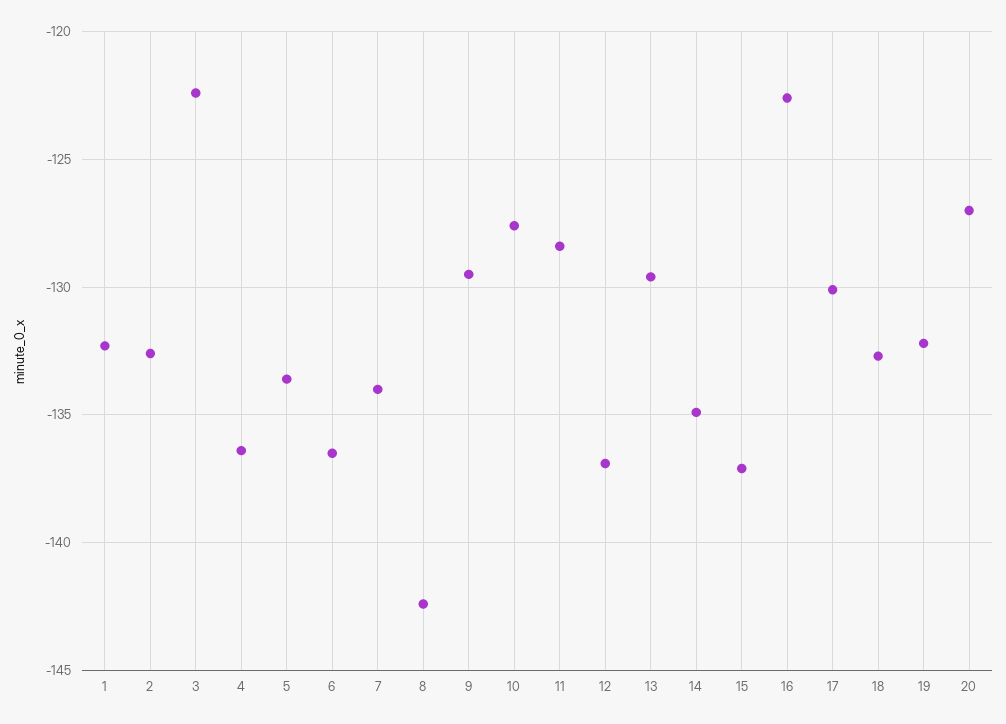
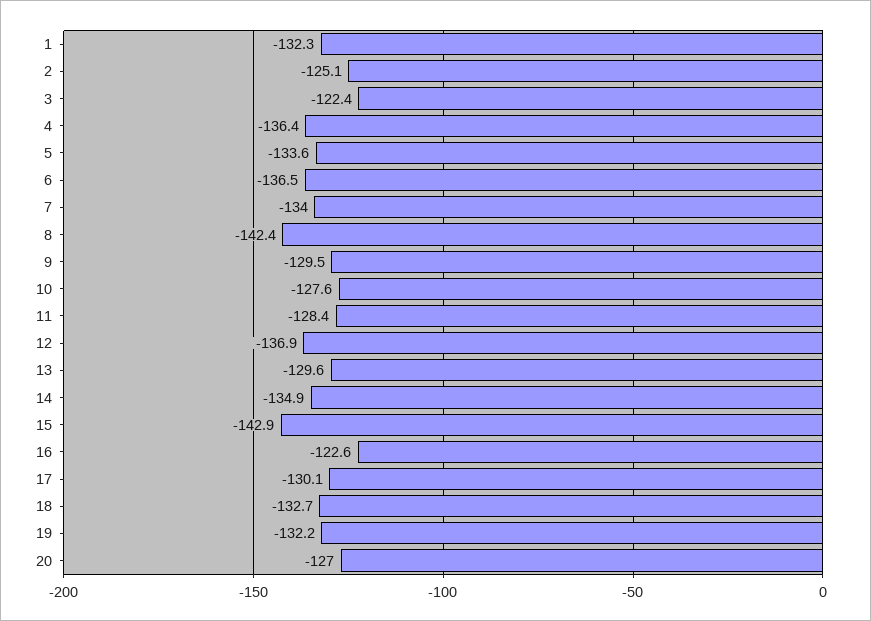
  {
    "1": -132.3,
-   "2": -132.5,
+   "2": -125.1,
    "3": -122.4,
    "4": -136.4,
    "5": -133.6,
    "6": -136.5,
    "7": -134,
    "8": -142.4,
    "9": -129.5,
    "10": -127.6,
    "11": -128.4,
    "12": -136.9,
    "13": -129.6,
    "14": -134.9,
-   "15": -137,
+   "15": -142.9,
    "16": -122.6,
    "17": -130.1,
    "18": -132.7,
    "19": -132.2,
    "20": -127
  }

